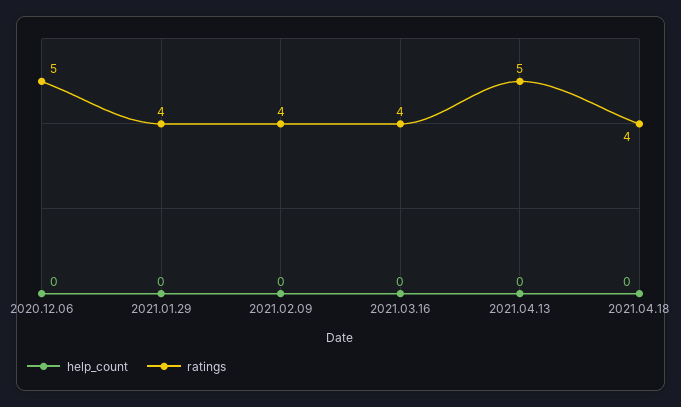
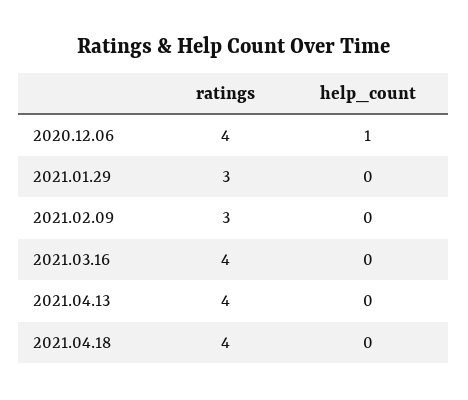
  {
    "help_count": {
-     "2020.12.06": 0,
+     "2020.12.06": 1,
      "2021.01.29": 0,
      "2021.02.09": 0,
      "2021.03.16": 0,
      "2021.04.13": 0,
      "2021.04.18": 0
    },
    "ratings": {
-     "2020.12.06": 5,
+     "2020.12.06": 4,
-     "2021.01.29": 4,
+     "2021.01.29": 3,
-     "2021.02.09": 4,
+     "2021.02.09": 3,
      "2021.03.16": 4,
-     "2021.04.13": 5,
+     "2021.04.13": 4,
      "2021.04.18": 4
    }
  }

